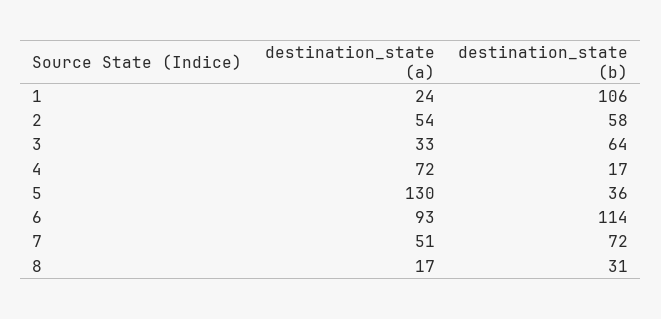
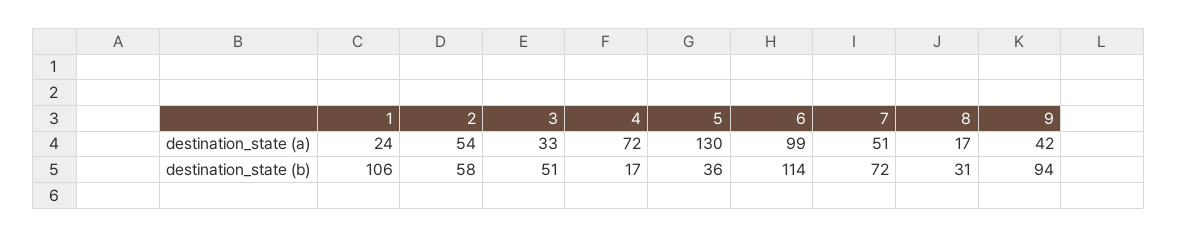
  {
    "destination_state (a)": {
      "1": 24,
      "2": 54,
      "3": 33,
      "4": 72,
      "5": 130,
-     "6": 93,
+     "6": 99,
      "7": 51,
-     "8": 17
+     "8": 17,
+     "9": 42
    },
    "destination_state (b)": {
      "1": 106,
      "2": 58,
-     "3": 64,
+     "3": 51,
      "4": 17,
      "5": 36,
      "6": 114,
      "7": 72,
-     "8": 31
+     "8": 31,
+     "9": 94
    }
  }

